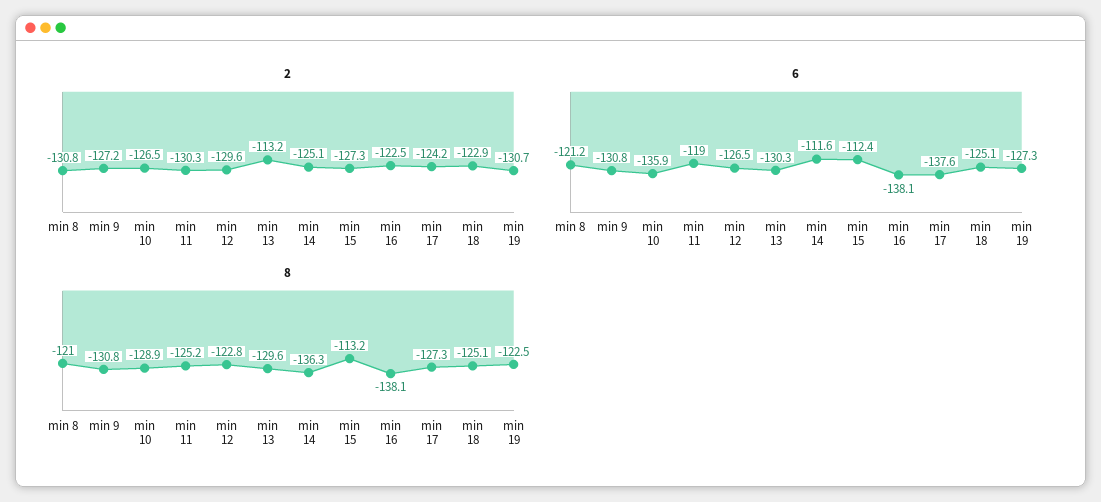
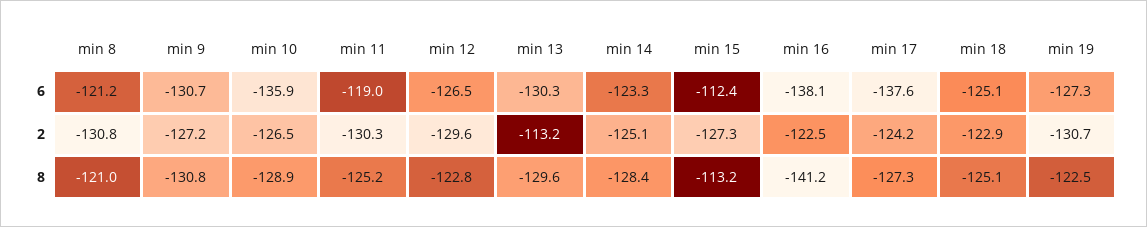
  {
    "2": {
      "min 8": -130.8,
      "min 9": -127.2,
      "min 10": -126.5,
      "min 11": -130.3,
      "min 12": -129.6,
      "min 13": -113.2,
      "min 14": -125.1,
      "min 15": -127.3,
      "min 16": -122.5,
      "min 17": -124.2,
      "min 18": -122.9,
      "min 19": -130.7
    },
    "6": {
      "min 8": -121.2,
-     "min 9": -130.8,
+     "min 9": -130.7,
      "min 10": -135.9,
      "min 11": -119,
      "min 12": -126.5,
      "min 13": -130.3,
-     "min 14": -111.6,
+     "min 14": -123.3,
      "min 15": -112.4,
      "min 16": -138.1,
      "min 17": -137.6,
      "min 18": -125.1,
      "min 19": -127.3
    },
    "8": {
      "min 8": -121,
      "min 9": -130.8,
      "min 10": -128.9,
      "min 11": -125.2,
      "min 12": -122.8,
      "min 13": -129.6,
-     "min 14": -136.3,
+     "min 14": -128.4,
      "min 15": -113.2,
-     "min 16": -138.1,
+     "min 16": -141.2,
      "min 17": -127.3,
      "min 18": -125.1,
      "min 19": -122.5
    }
  }

